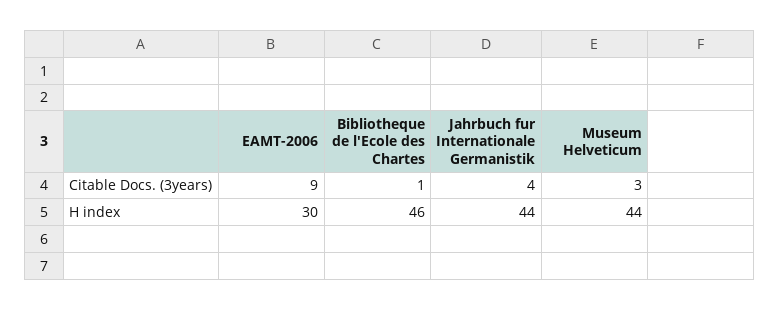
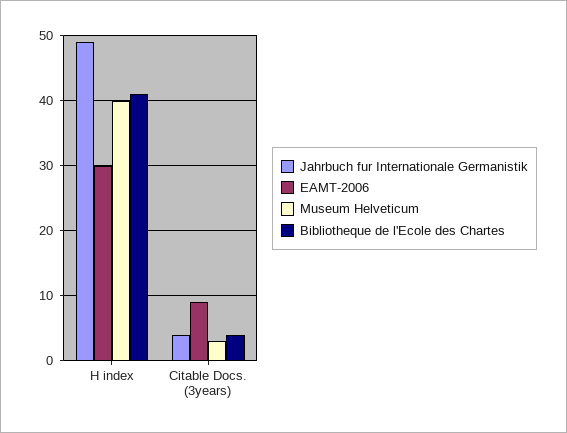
  {
    "EAMT-2006": {
      "Citable Docs. (3years)": 9,
      "H index": 30
    },
    "Bibliotheque de l'Ecole des Chartes": {
-     "Citable Docs. (3years)": 1,
+     "Citable Docs. (3years)": 4,
-     "H index": 46
+     "H index": 41
    },
    "Jahrbuch fur Internationale Germanistik": {
      "Citable Docs. (3years)": 4,
-     "H index": 44
+     "H index": 49
    },
    "Museum Helveticum": {
      "Citable Docs. (3years)": 3,
-     "H index": 44
+     "H index": 40
    }
  }

